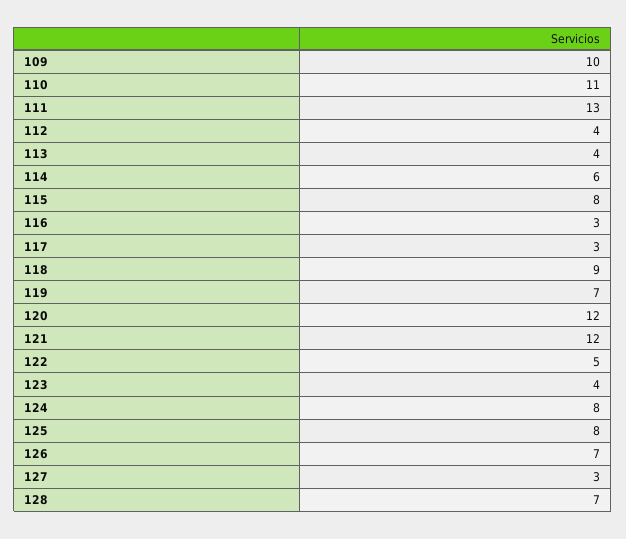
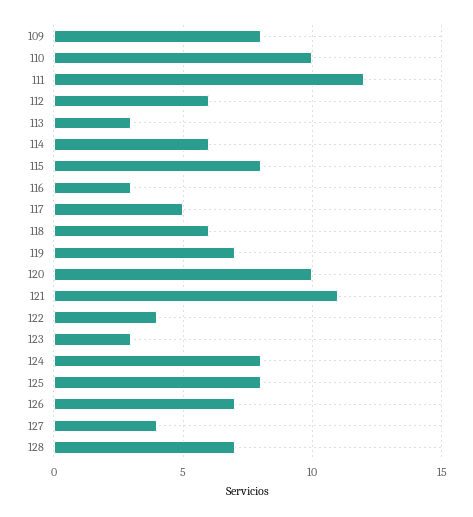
  {
-   "109": 10,
+   "109": 8,
-   "110": 11,
+   "110": 10,
-   "111": 13,
+   "111": 12,
-   "112": 4,
+   "112": 6,
-   "113": 4,
+   "113": 3,
    "114": 6,
    "115": 8,
    "116": 3,
-   "117": 3,
+   "117": 5,
-   "118": 9,
+   "118": 6,
    "119": 7,
-   "120": 12,
+   "120": 10,
-   "121": 12,
+   "121": 11,
-   "122": 5,
+   "122": 4,
-   "123": 4,
+   "123": 3,
    "124": 8,
    "125": 8,
    "126": 7,
-   "127": 3,
+   "127": 4,
    "128": 7
  }

